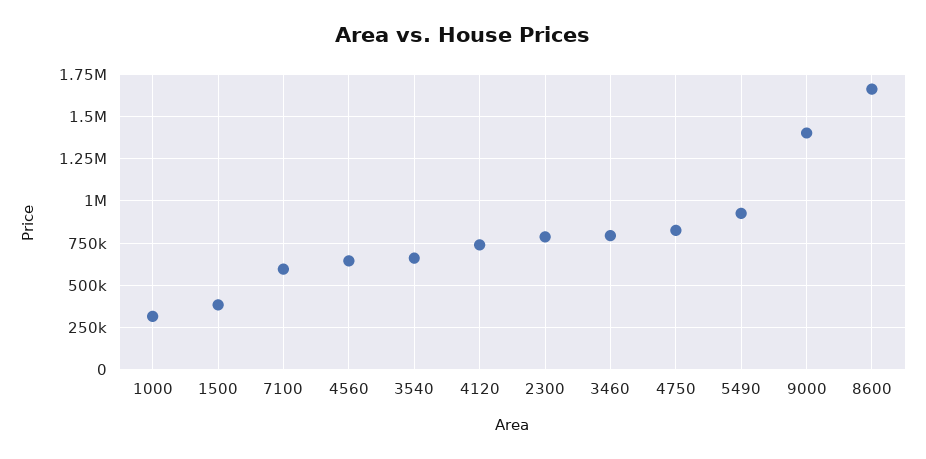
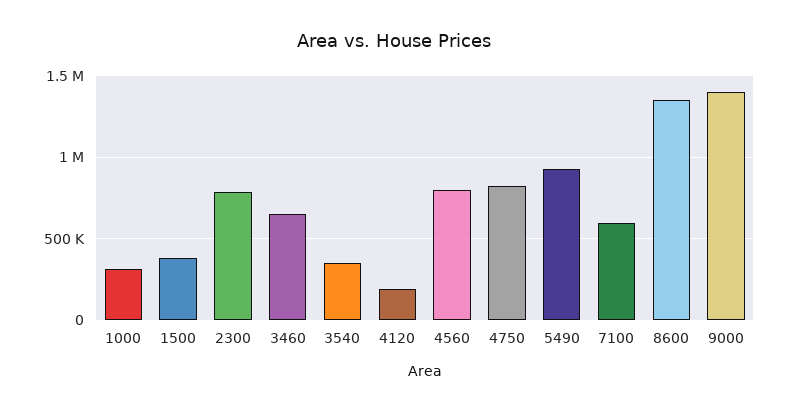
  {
    "1000": 300000,
    "1500": 400000,
    "7100": 600000,
-   "4560": 650000,
+   "4560": 800000,
-   "3540": 650000,
+   "3540": 350000,
-   "4120": 750000,
+   "4120": 200000,
    "2300": 800000,
-   "3460": 800000,
+   "3460": 650000,
    "4750": 850000,
    "5490": 950000,
    "9000": 1400000,
-   "8600": 1650000
+   "8600": 1350000
  }

